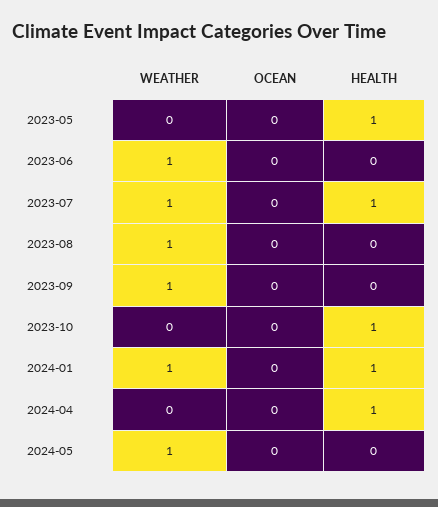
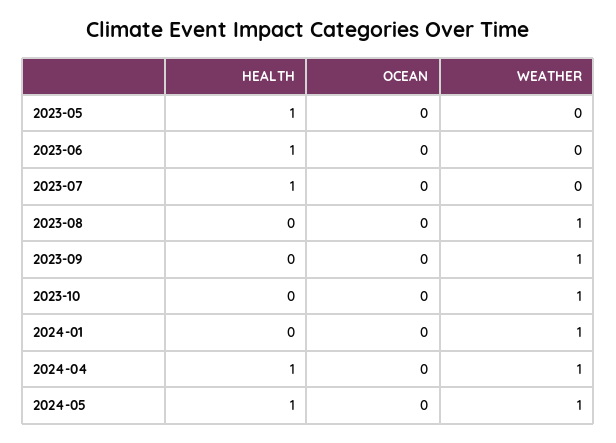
  {
    "WEATHER": {
      "2023-05": 0,
-     "2023-06": 1,
+     "2023-06": 0,
-     "2023-07": 1,
+     "2023-07": 0,
      "2023-08": 1,
      "2023-09": 1,
-     "2023-10": 0,
+     "2023-10": 1,
      "2024-01": 1,
-     "2024-04": 0,
+     "2024-04": 1,
      "2024-05": 1
    },
    "OCEAN": {
      "2023-05": 0,
      "2023-06": 0,
      "2023-07": 0,
      "2023-08": 0,
      "2023-09": 0,
      "2023-10": 0,
      "2024-01": 0,
      "2024-04": 0,
      "2024-05": 0
    },
    "HEALTH": {
      "2023-05": 1,
-     "2023-06": 0,
+     "2023-06": 1,
      "2023-07": 1,
      "2023-08": 0,
      "2023-09": 0,
-     "2023-10": 1,
+     "2023-10": 0,
-     "2024-01": 1,
+     "2024-01": 0,
      "2024-04": 1,
-     "2024-05": 0
+     "2024-05": 1
    }
  }

